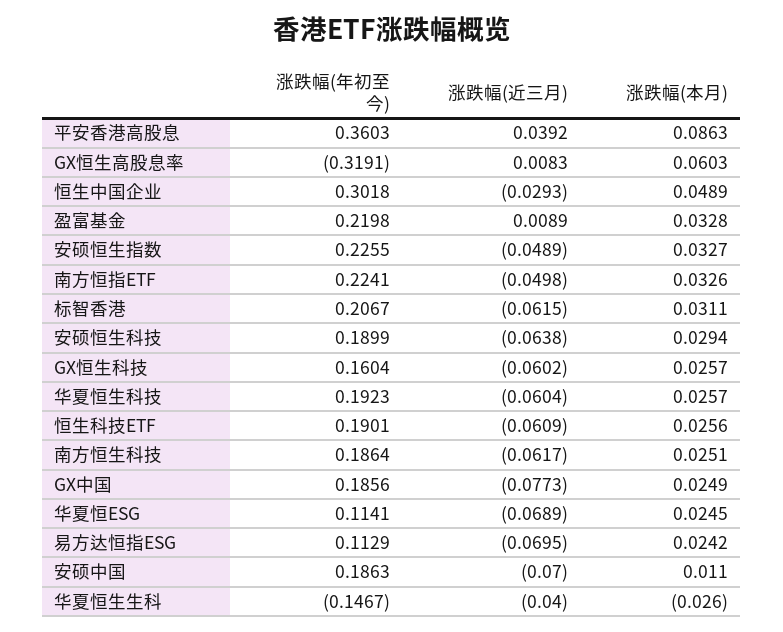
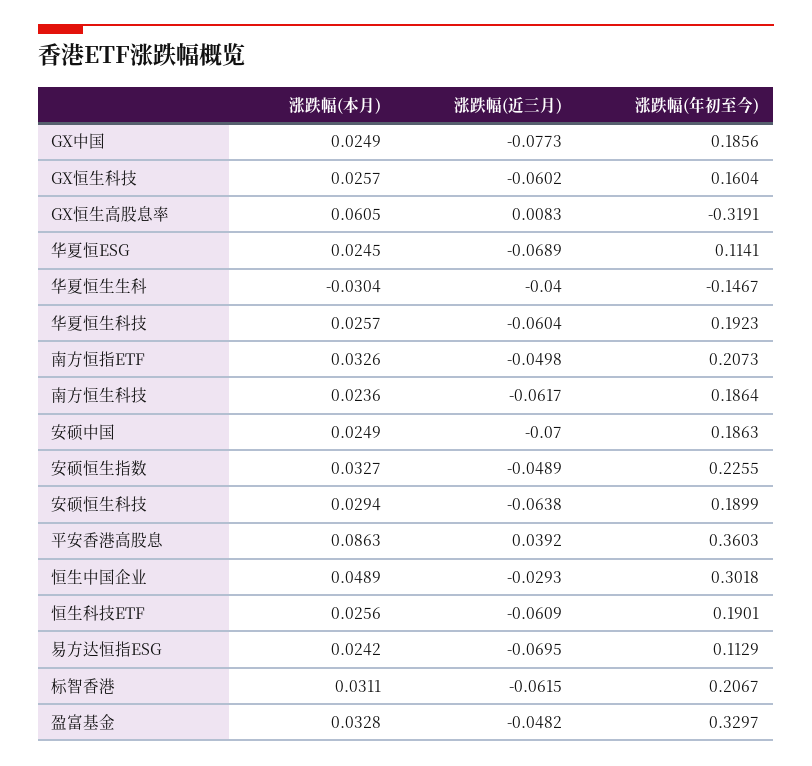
  {
    "涨跌幅(年初至今)": {
      "平安香港高股息": 0.3603,
      "GX恒生高股息率": -0.3191,
      "恒生中国企业": 0.3018,
-     "盈富基金": 0.2198,
+     "盈富基金": 0.3297,
      "安硕恒生指数": 0.2255,
-     "南方恒指ETF": 0.2241,
+     "南方恒指ETF": 0.2073,
      "标智香港": 0.2067,
      "安硕恒生科技": 0.1899,
      "GX恒生科技": 0.1604,
      "华夏恒生科技": 0.1923,
      "恒生科技ETF": 0.1901,
      "南方恒生科技": 0.1864,
      "GX中国": 0.1856,
      "华夏恒ESG": 0.1141,
      "易方达恒指ESG": 0.1129,
      "安硕中国": 0.1863,
      "华夏恒生生科": -0.1467
    },
    "涨跌幅(近三月)": {
      "平安香港高股息": 0.0392,
      "GX恒生高股息率": 0.0083,
      "恒生中国企业": -0.0293,
-     "盈富基金": 0.0089,
+     "盈富基金": -0.0482,
      "安硕恒生指数": -0.0489,
      "南方恒指ETF": -0.0498,
      "标智香港": -0.0615,
      "安硕恒生科技": -0.0638,
      "GX恒生科技": -0.0602,
      "华夏恒生科技": -0.0604,
      "恒生科技ETF": -0.0609,
      "南方恒生科技": -0.0617,
      "GX中国": -0.0773,
      "华夏恒ESG": -0.0689,
      "易方达恒指ESG": -0.0695,
      "安硕中国": -0.07,
      "华夏恒生生科": -0.04
    },
    "涨跌幅(本月)": {
      "平安香港高股息": 0.0863,
-     "GX恒生高股息率": 0.0603,
+     "GX恒生高股息率": 0.0605,
      "恒生中国企业": 0.0489,
      "盈富基金": 0.0328,
      "安硕恒生指数": 0.0327,
      "南方恒指ETF": 0.0326,
      "标智香港": 0.0311,
      "安硕恒生科技": 0.0294,
      "GX恒生科技": 0.0257,
      "华夏恒生科技": 0.0257,
      "恒生科技ETF": 0.0256,
-     "南方恒生科技": 0.0251,
+     "南方恒生科技": 0.0236,
      "GX中国": 0.0249,
      "华夏恒ESG": 0.0245,
      "易方达恒指ESG": 0.0242,
-     "安硕中国": 0.011,
+     "安硕中国": 0.0249,
-     "华夏恒生生科": -0.026
+     "华夏恒生生科": -0.0304
    }
  }

